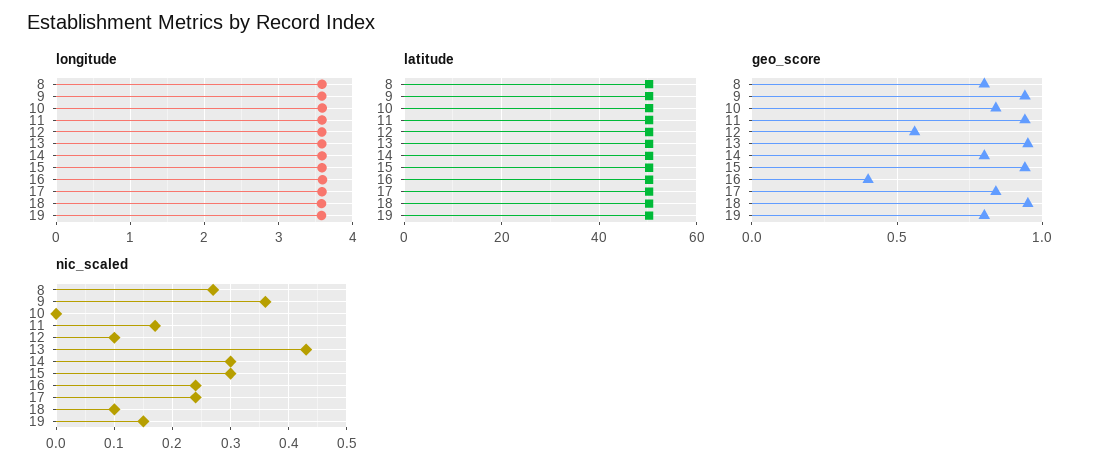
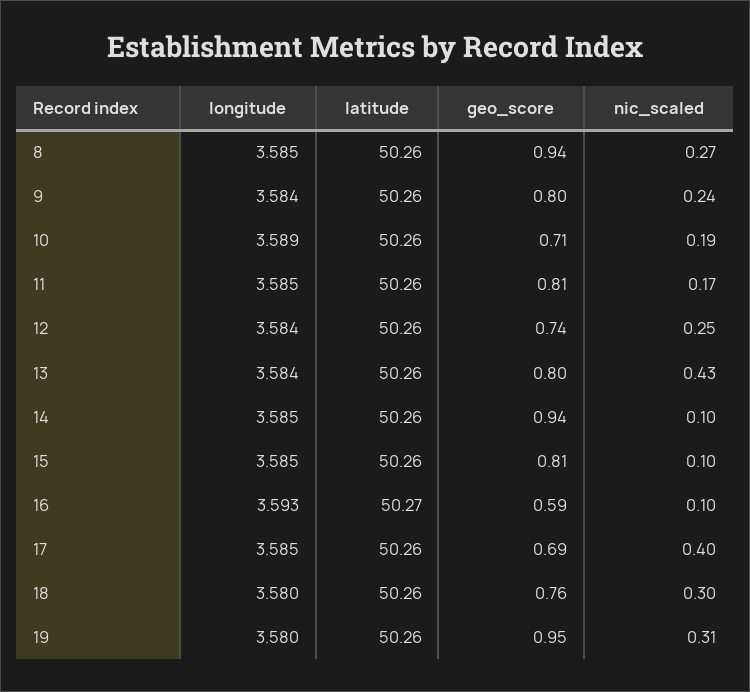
  {
    "longitude": {
      "8": 3.585,
      "9": 3.584,
      "10": 3.589,
      "11": 3.585,
      "12": 3.584,
      "13": 3.584,
      "14": 3.585,
      "15": 3.585,
      "16": 3.593,
      "17": 3.585,
      "18": 3.58,
      "19": 3.58
    },
    "latitude": {
      "8": 50.26,
      "9": 50.26,
      "10": 50.26,
      "11": 50.26,
      "12": 50.26,
      "13": 50.26,
      "14": 50.26,
      "15": 50.26,
      "16": 50.27,
      "17": 50.26,
      "18": 50.26,
      "19": 50.26
    },
    "geo_score": {
-     "8": 0.8,
+     "8": 0.94,
-     "9": 0.95,
+     "9": 0.8,
-     "10": 0.85,
+     "10": 0.71,
-     "11": 0.95,
+     "11": 0.81,
-     "12": 0.55,
+     "12": 0.74,
-     "13": 0.95,
+     "13": 0.8,
-     "14": 0.8,
+     "14": 0.94,
-     "15": 0.95,
+     "15": 0.81,
-     "16": 0.4,
+     "16": 0.59,
-     "17": 0.85,
+     "17": 0.69,
-     "18": 0.95,
+     "18": 0.76,
-     "19": 0.8
+     "19": 0.95
    },
    "nic_scaled": {
      "8": 0.27,
-     "9": 0.35,
+     "9": 0.24,
-     "10": 0,
+     "10": 0.19,
      "11": 0.17,
-     "12": 0.1,
+     "12": 0.25,
      "13": 0.43,
-     "14": 0.3,
+     "14": 0.1,
-     "15": 0.3,
+     "15": 0.1,
-     "16": 0.25,
+     "16": 0.1,
-     "17": 0.25,
+     "17": 0.4,
-     "18": 0.1,
+     "18": 0.3,
-     "19": 0.15
+     "19": 0.31
    }
  }

